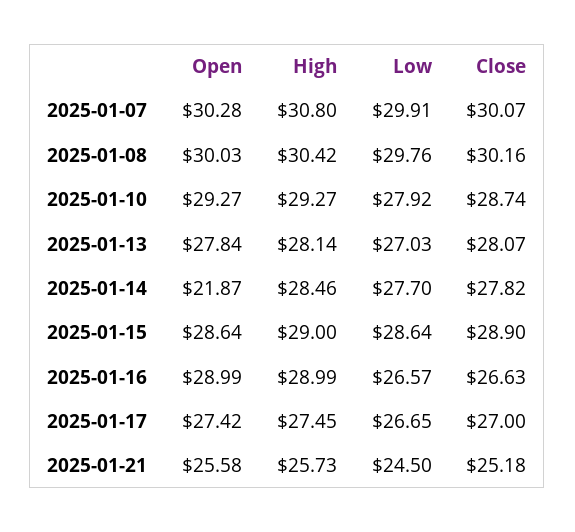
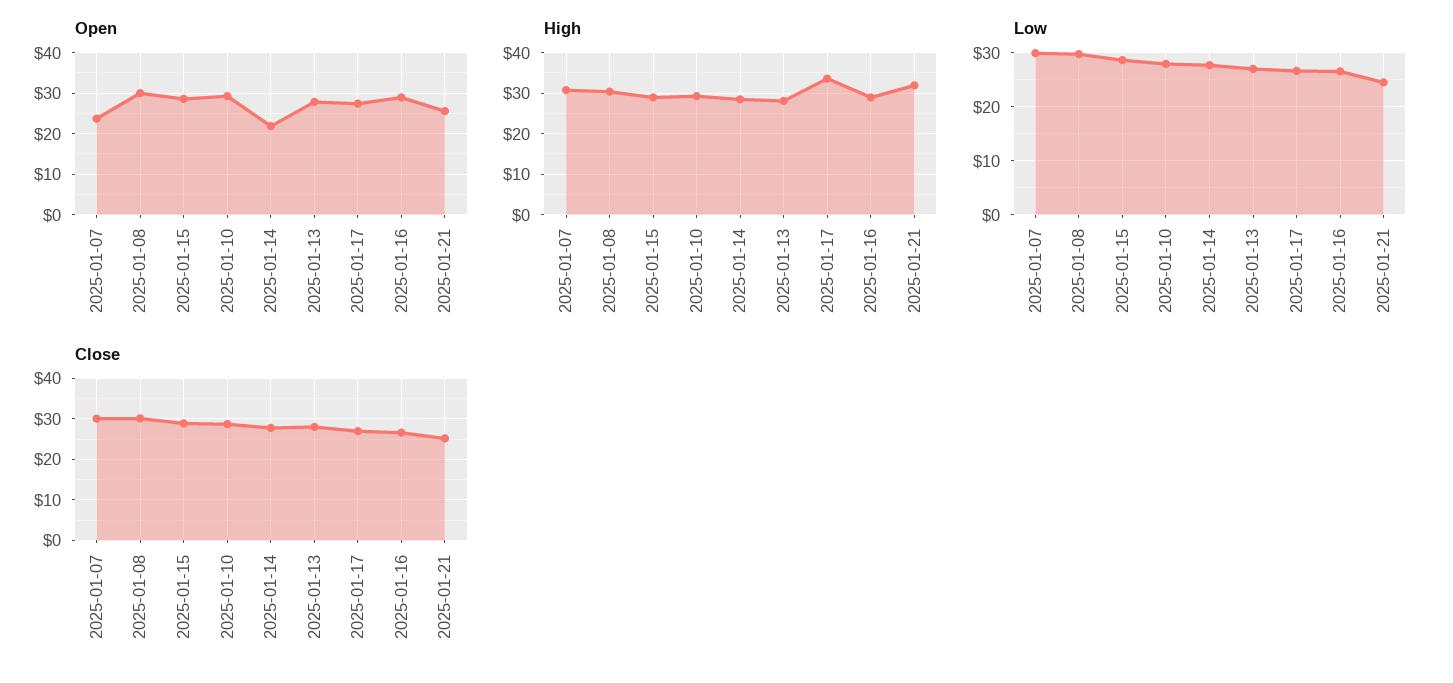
  {
    "Open": {
-     "2025-01-07": 30.28,
+     "2025-01-07": 24,
      "2025-01-08": 30.03,
      "2025-01-10": 29.27,
      "2025-01-13": 27.84,
      "2025-01-14": 21.87,
      "2025-01-15": 28.64,
      "2025-01-16": 28.99,
      "2025-01-17": 27.42,
      "2025-01-21": 25.58
    },
    "High": {
      "2025-01-07": 30.8,
      "2025-01-08": 30.42,
      "2025-01-10": 29.27,
      "2025-01-13": 28.14,
      "2025-01-14": 28.46,
      "2025-01-15": 29,
      "2025-01-16": 28.99,
-     "2025-01-17": 27.45,
+     "2025-01-17": 34,
-     "2025-01-21": 25.73
+     "2025-01-21": 32
    },
    "Low": {
      "2025-01-07": 29.91,
      "2025-01-08": 29.76,
      "2025-01-10": 27.92,
      "2025-01-13": 27.03,
      "2025-01-14": 27.7,
      "2025-01-15": 28.64,
      "2025-01-16": 26.57,
      "2025-01-17": 26.65,
      "2025-01-21": 24.5
    },
    "Close": {
      "2025-01-07": 30.07,
      "2025-01-08": 30.16,
      "2025-01-10": 28.74,
      "2025-01-13": 28.07,
      "2025-01-14": 27.82,
      "2025-01-15": 28.9,
      "2025-01-16": 26.63,
      "2025-01-17": 27,
      "2025-01-21": 25.18
    }
  }

